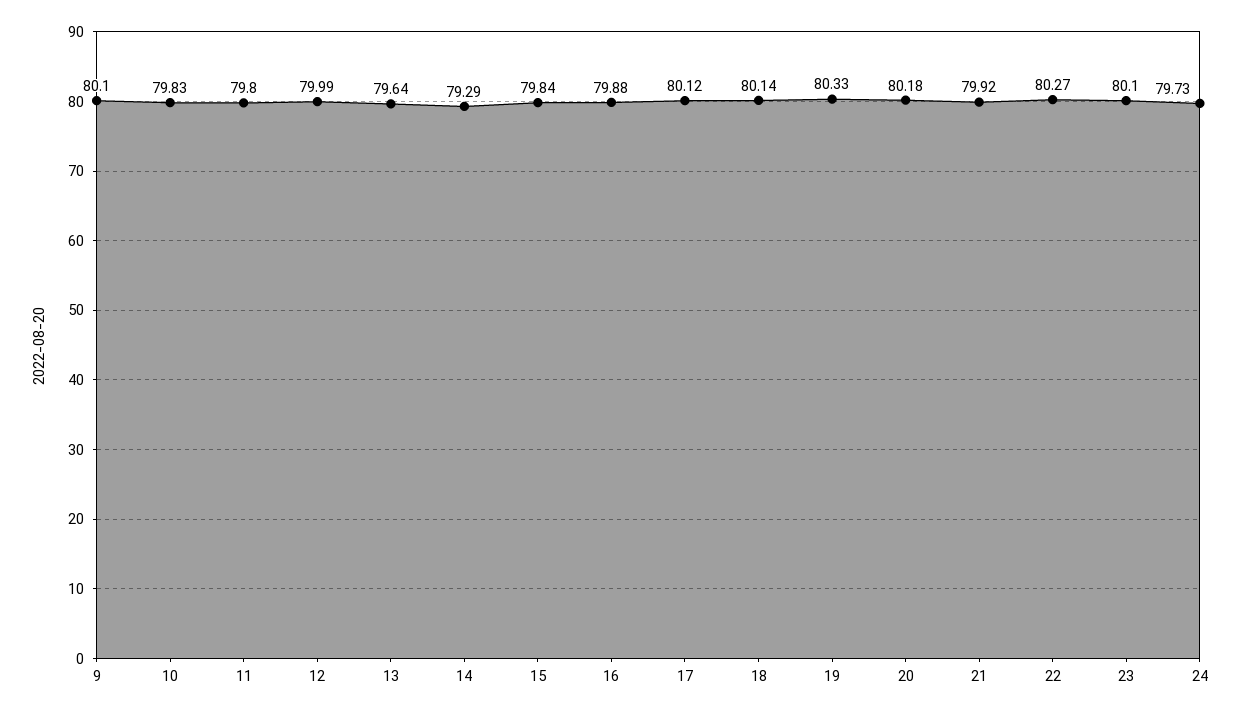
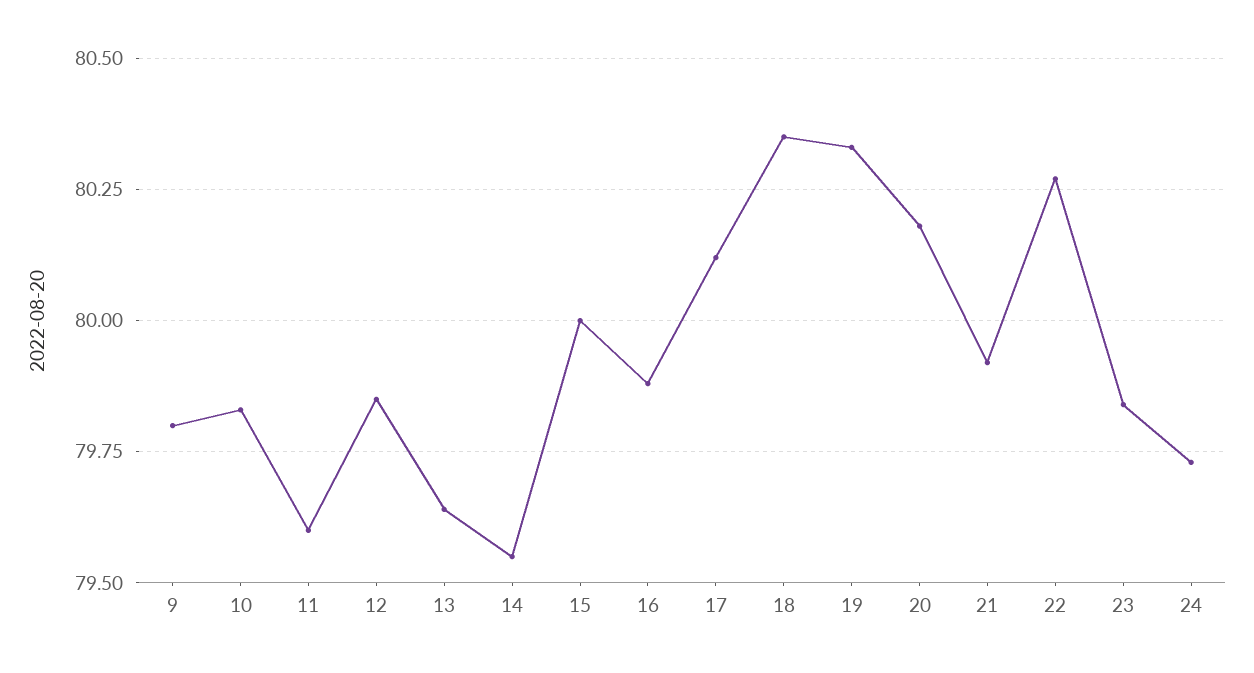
  {
-   "9": 80.1,
+   "9": 79.8,
    "10": 79.83,
-   "11": 79.8,
+   "11": 79.6,
-   "12": 79.99,
+   "12": 79.85,
    "13": 79.64,
-   "14": 79.29,
+   "14": 79.55,
-   "15": 79.84,
+   "15": 80,
    "16": 79.88,
    "17": 80.12,
-   "18": 80.14,
+   "18": 80.35,
    "19": 80.33,
    "20": 80.18,
    "21": 79.92,
    "22": 80.27,
-   "23": 80.1,
+   "23": 79.85,
    "24": 79.73
  }

